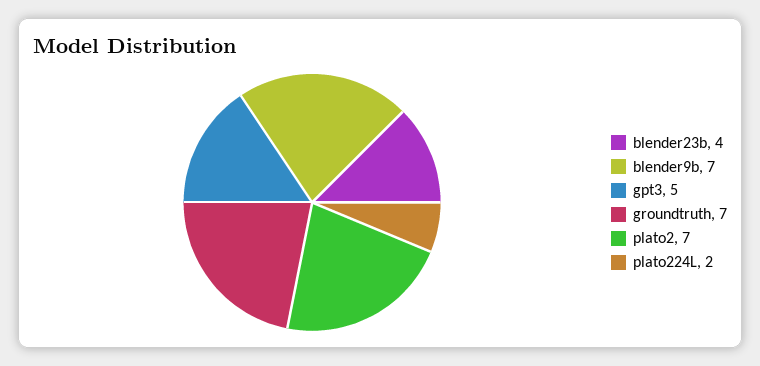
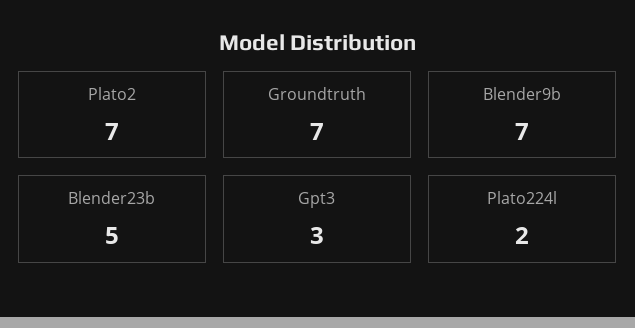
  {
-   "blender23b": 4,
+   "blender23b": 5,
    "blender9b": 7,
-   "gpt3": 5,
+   "gpt3": 3,
    "groundtruth": 7,
    "plato2": 7,
    "plato224L": 2
  }

